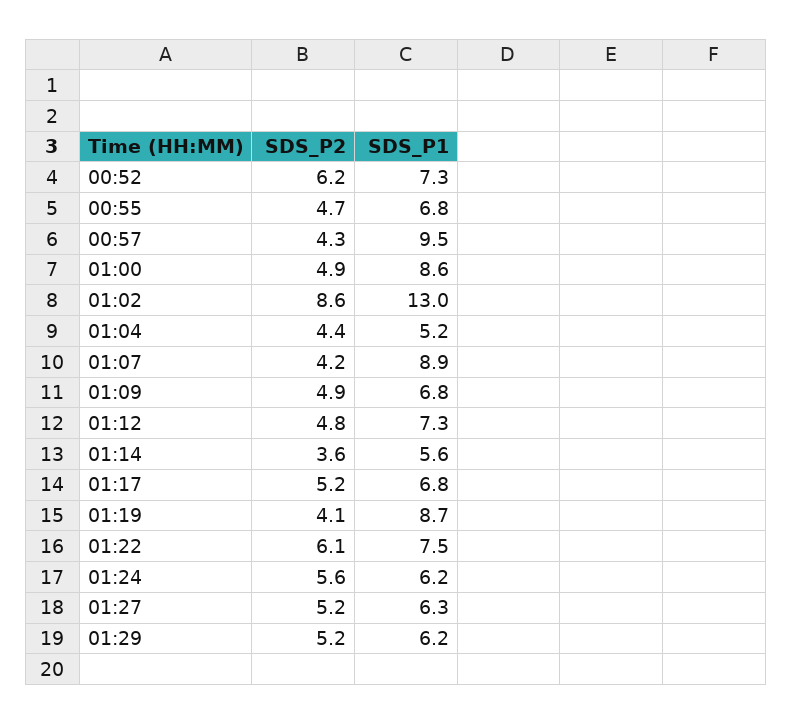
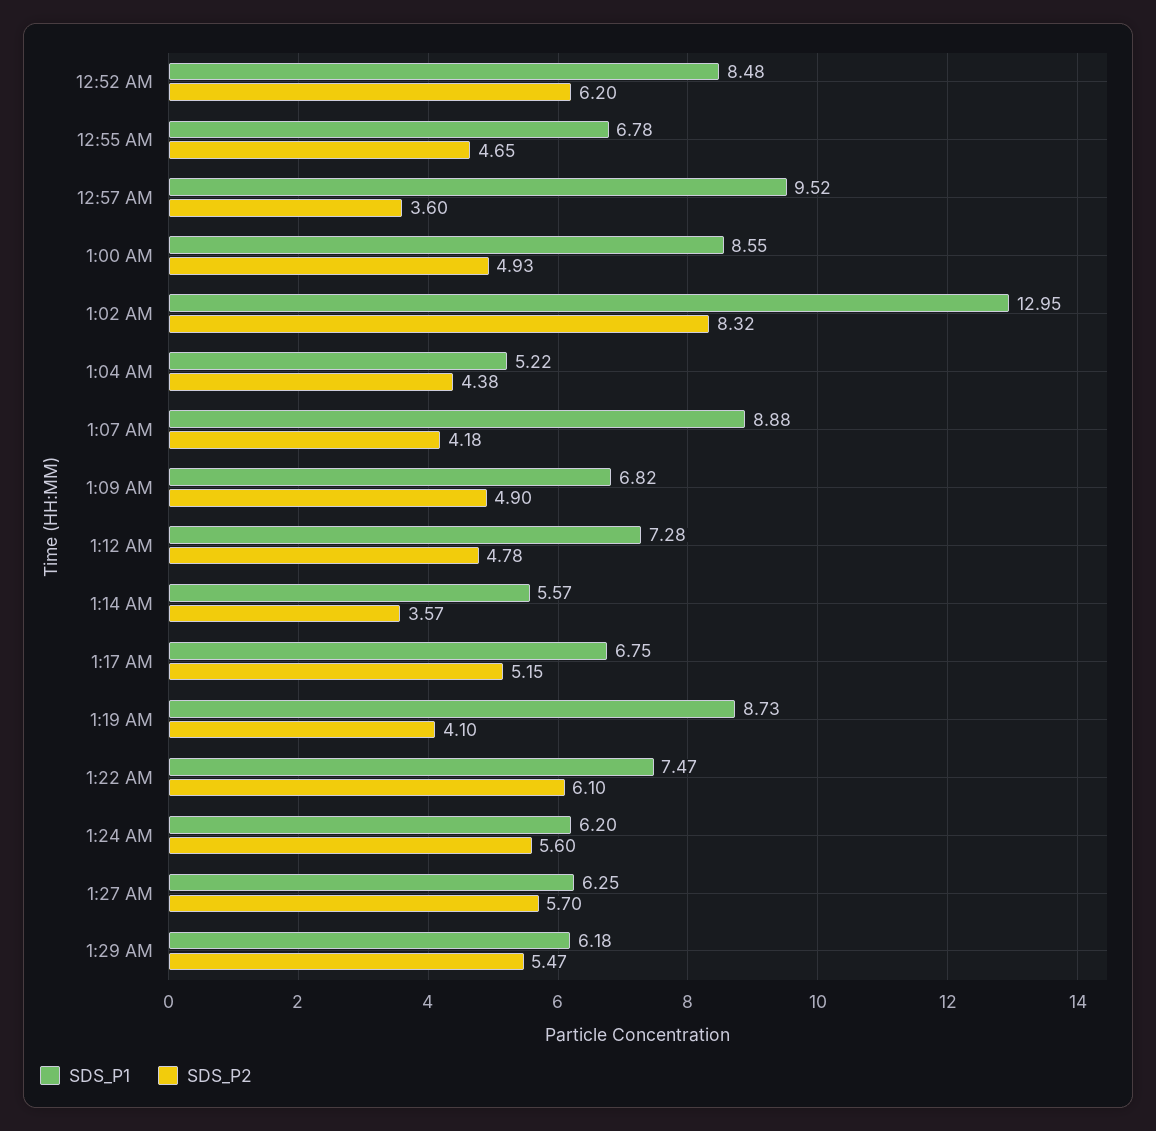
  {
    "SDS_P2": {
      "00:52": 6.2,
      "00:55": 4.65,
-     "00:57": 4.3,
+     "00:57": 3.6,
      "01:00": 4.93,
-     "01:02": 8.6,
+     "01:02": 8.32,
      "01:04": 4.38,
      "01:07": 4.18,
      "01:09": 4.9,
      "01:12": 4.78,
      "01:14": 3.57,
      "01:17": 5.15,
      "01:19": 4.1,
      "01:22": 6.1,
      "01:24": 5.6,
-     "01:27": 5.2,
+     "01:27": 5.7,
-     "01:29": 5.2
+     "01:29": 5.47
    },
    "SDS_P1": {
-     "00:52": 7.3,
+     "00:52": 8.48,
      "00:55": 6.78,
      "00:57": 9.52,
      "01:00": 8.55,
      "01:02": 12.95,
      "01:04": 5.22,
      "01:07": 8.88,
      "01:09": 6.82,
      "01:12": 7.28,
      "01:14": 5.57,
      "01:17": 6.75,
      "01:19": 8.73,
      "01:22": 7.47,
      "01:24": 6.2,
      "01:27": 6.25,
      "01:29": 6.18
    }
  }

